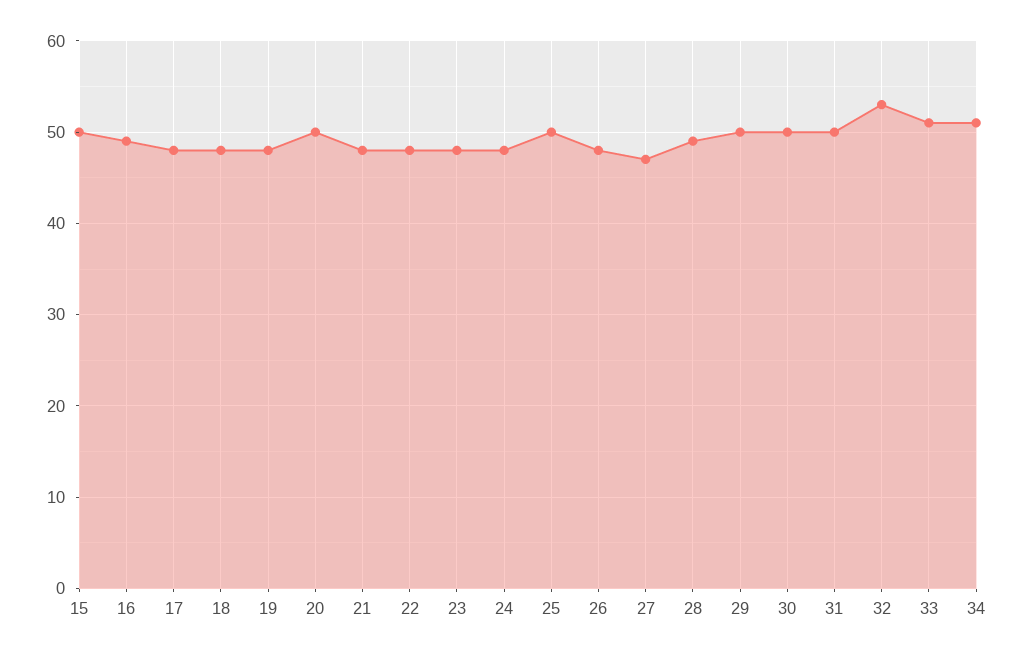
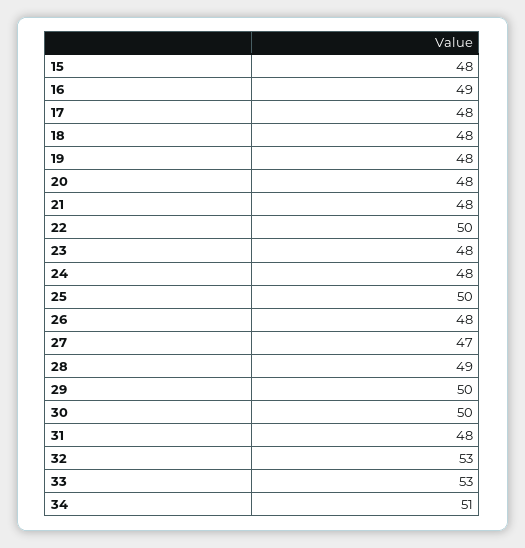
  {
-   "15": 50,
+   "15": 48,
    "16": 49,
    "17": 48,
    "18": 48,
    "19": 48,
-   "20": 50,
+   "20": 48,
    "21": 48,
-   "22": 48,
+   "22": 50,
    "23": 48,
    "24": 48,
    "25": 50,
    "26": 48,
    "27": 47,
    "28": 49,
    "29": 50,
    "30": 50,
-   "31": 50,
+   "31": 48,
    "32": 53,
-   "33": 51,
+   "33": 53,
    "34": 51
  }

